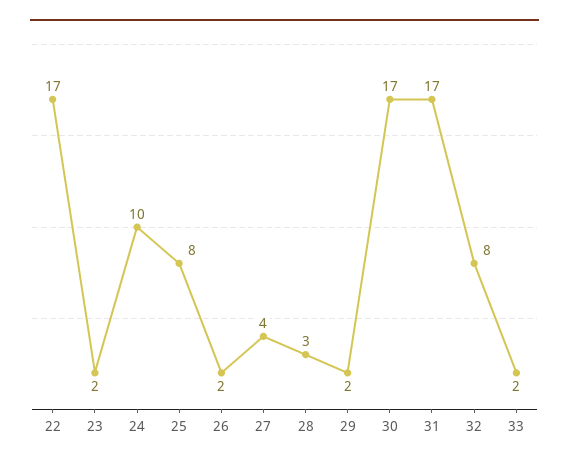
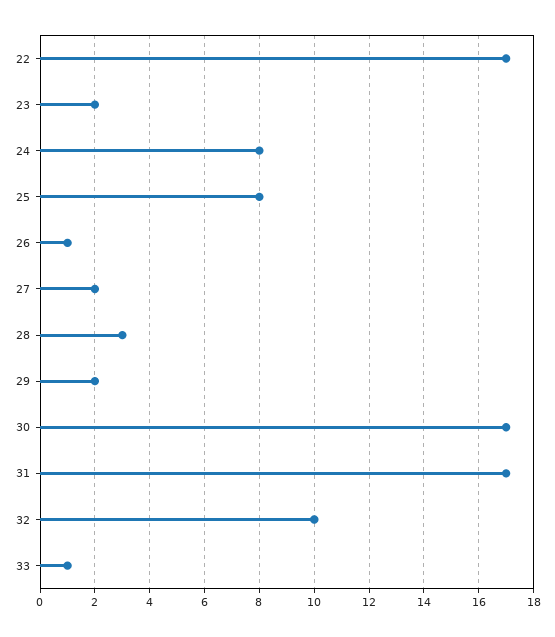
  {
    "22": 17,
    "23": 2,
-   "24": 10,
+   "24": 8,
    "25": 8,
-   "26": 2,
+   "26": 1,
-   "27": 4,
+   "27": 2,
    "28": 3,
    "29": 2,
    "30": 17,
    "31": 17,
-   "32": 8,
+   "32": 10,
-   "33": 2
+   "33": 1
  }

